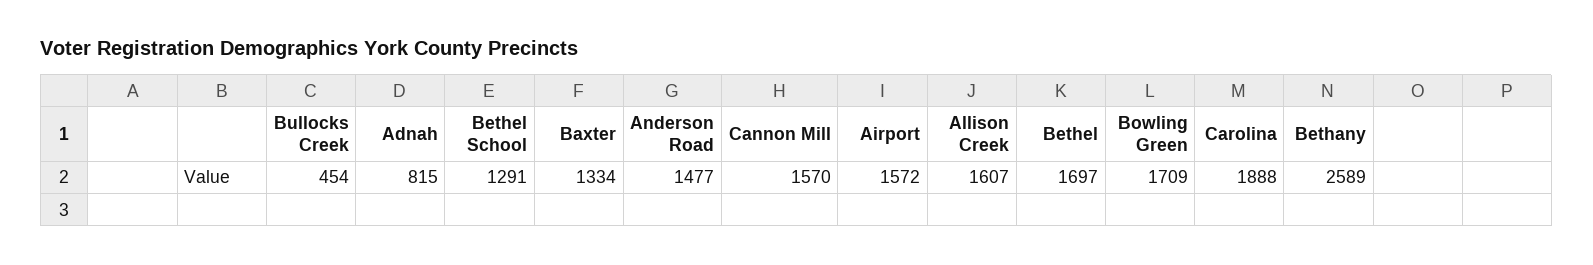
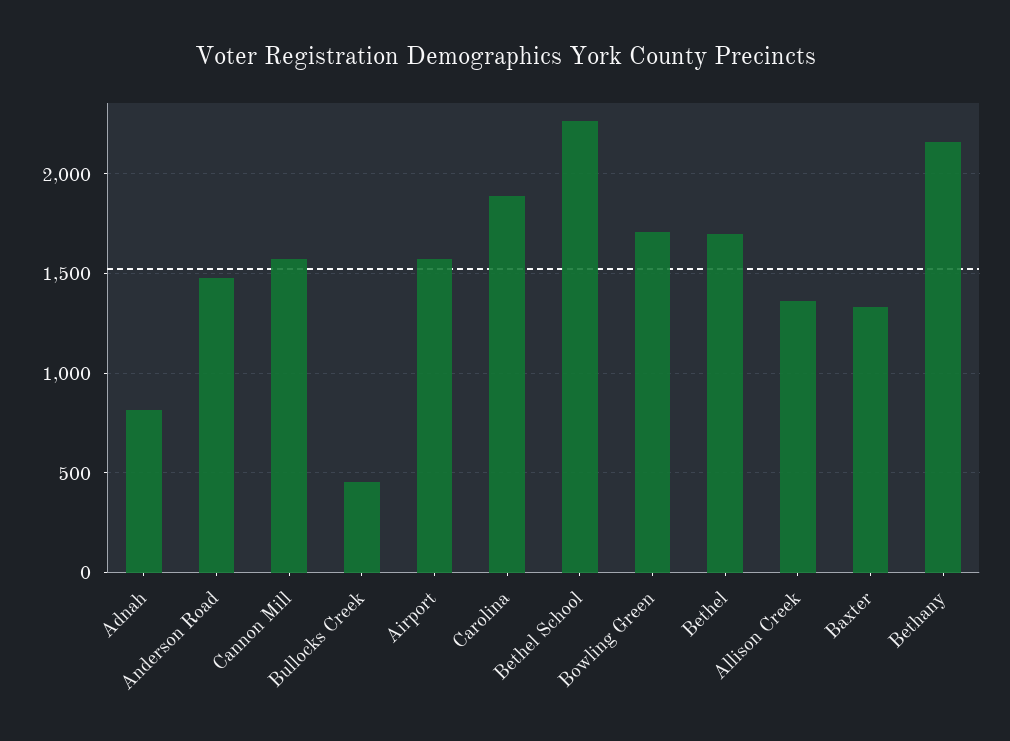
  {
    "Bullocks Creek": 454,
    "Adnah": 815,
-   "Bethel School": 1291,
+   "Bethel School": 2250,
    "Baxter": 1334,
    "Anderson Road": 1477,
    "Cannon Mill": 1570,
    "Airport": 1572,
-   "Allison Creek": 1607,
+   "Allison Creek": 1350,
    "Bethel": 1697,
    "Bowling Green": 1709,
    "Carolina": 1888,
-   "Bethany": 2589
+   "Bethany": 2150
  }

